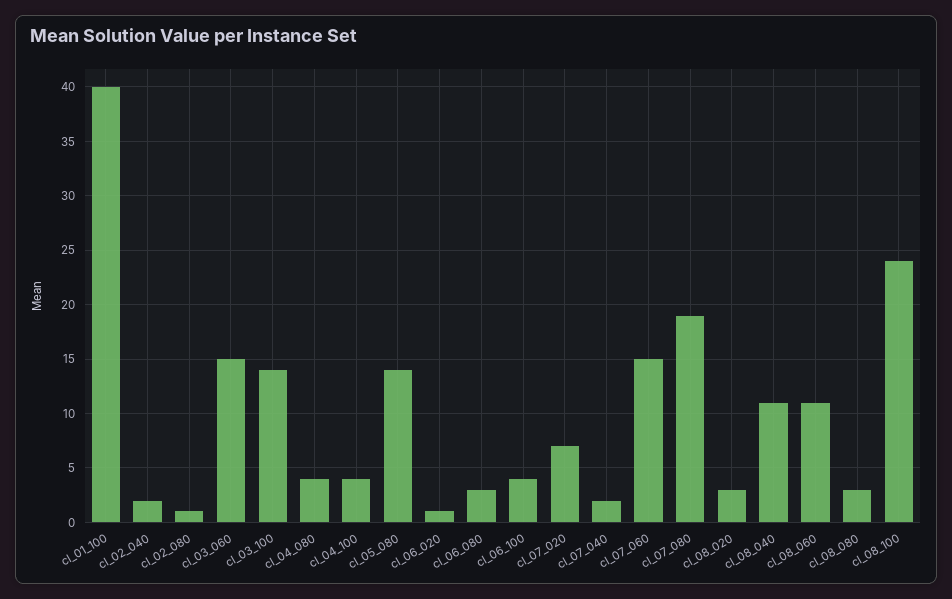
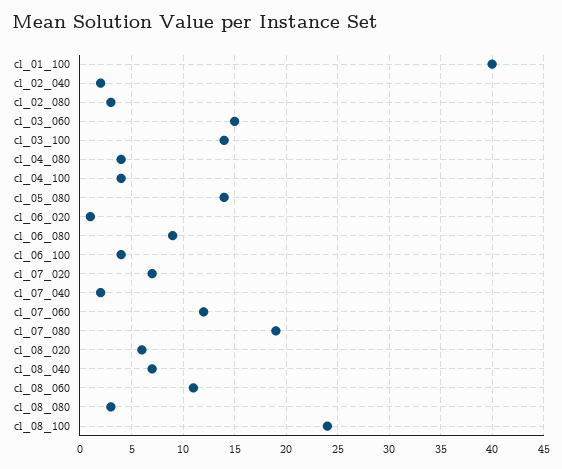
  {
    "cl_01_100": 40,
    "cl_02_040": 2,
-   "cl_02_080": 1,
+   "cl_02_080": 3,
    "cl_03_060": 15,
    "cl_03_100": 14,
    "cl_04_080": 4,
    "cl_04_100": 4,
    "cl_05_080": 14,
    "cl_06_020": 1,
-   "cl_06_080": 3,
+   "cl_06_080": 9,
    "cl_06_100": 4,
    "cl_07_020": 7,
    "cl_07_040": 2,
-   "cl_07_060": 15,
+   "cl_07_060": 12,
    "cl_07_080": 19,
-   "cl_08_020": 3,
+   "cl_08_020": 6,
-   "cl_08_040": 11,
+   "cl_08_040": 7,
    "cl_08_060": 11,
    "cl_08_080": 3,
    "cl_08_100": 24
  }

